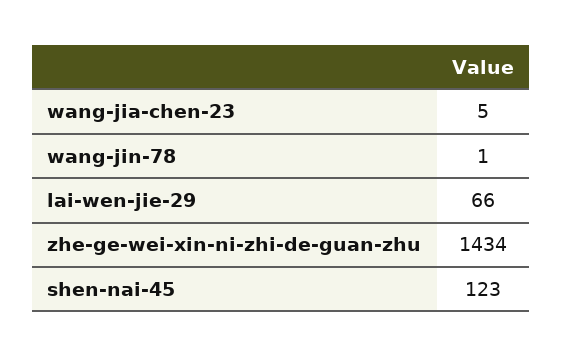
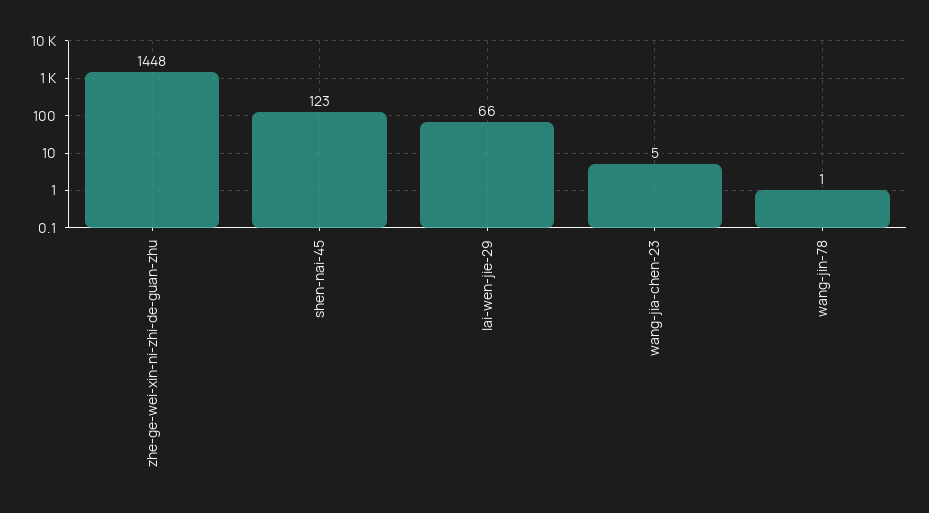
  {
    "wang-jia-chen-23": 5,
    "wang-jin-78": 1,
    "lai-wen-jie-29": 66,
-   "zhe-ge-wei-xin-ni-zhi-de-guan-zhu": 1434,
+   "zhe-ge-wei-xin-ni-zhi-de-guan-zhu": 1448,
    "shen-nai-45": 123
  }

